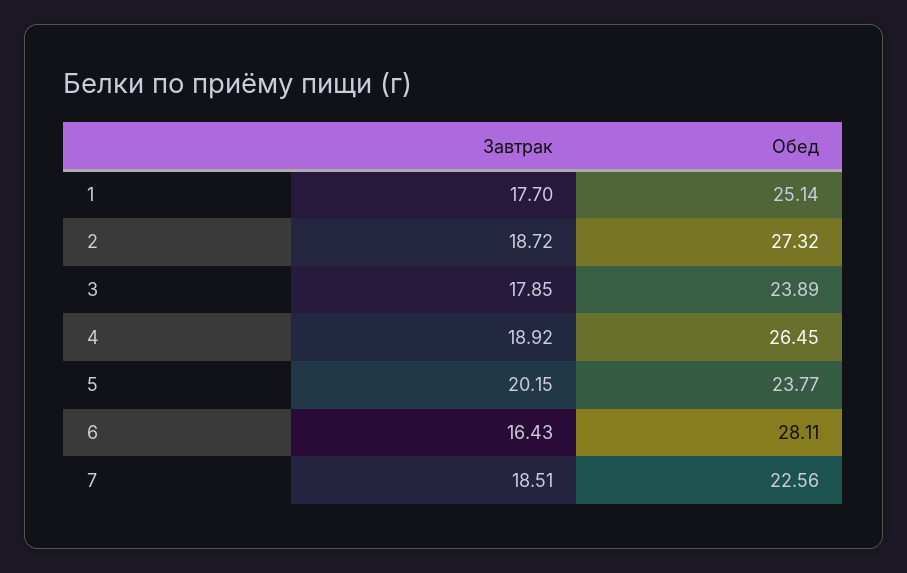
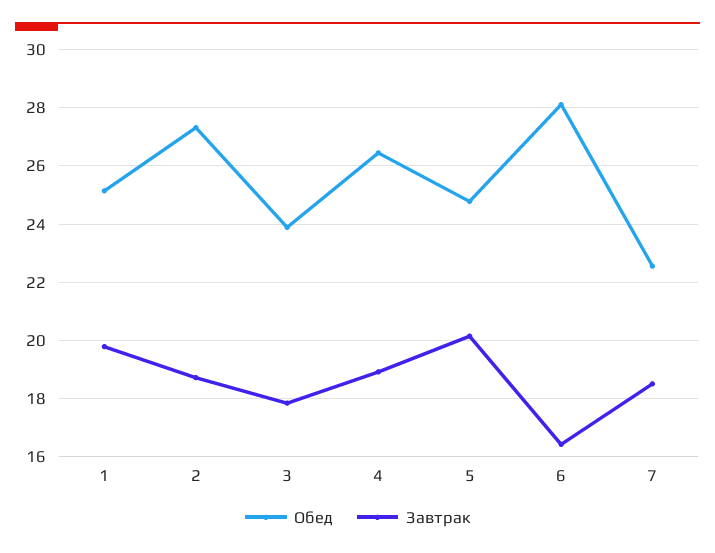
  {
    "Завтрак": {
-     "1": 17.7,
+     "1": 19.75,
      "2": 18.72,
      "3": 17.85,
      "4": 18.92,
      "5": 20.15,
      "6": 16.43,
      "7": 18.51
    },
    "Обед": {
      "1": 25.14,
      "2": 27.32,
      "3": 23.89,
      "4": 26.45,
-     "5": 23.77,
+     "5": 24.75,
      "6": 28.11,
      "7": 22.56
    }
  }

